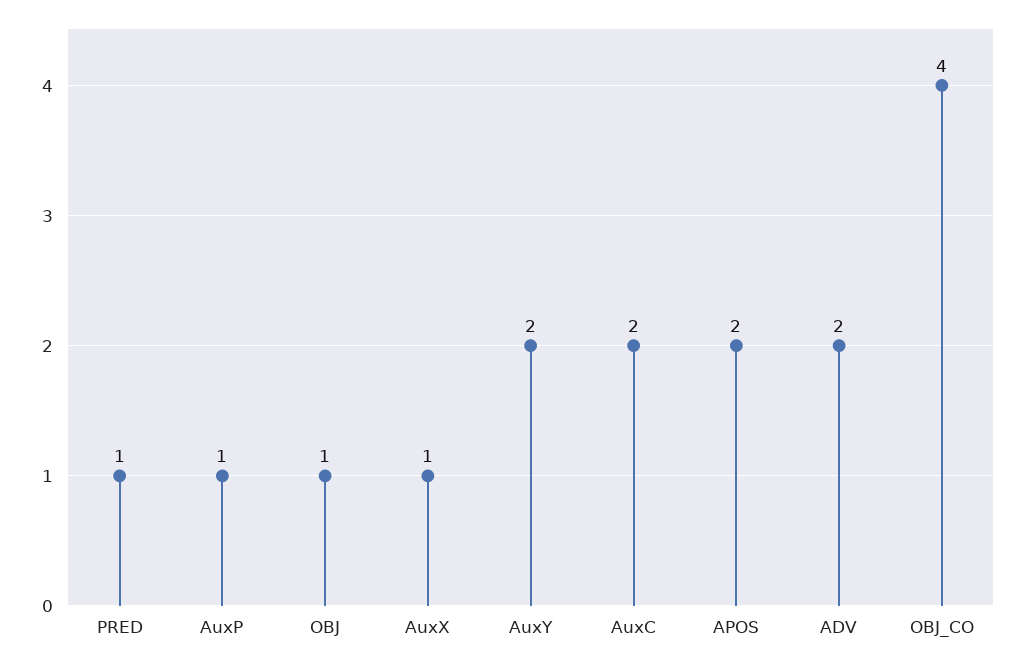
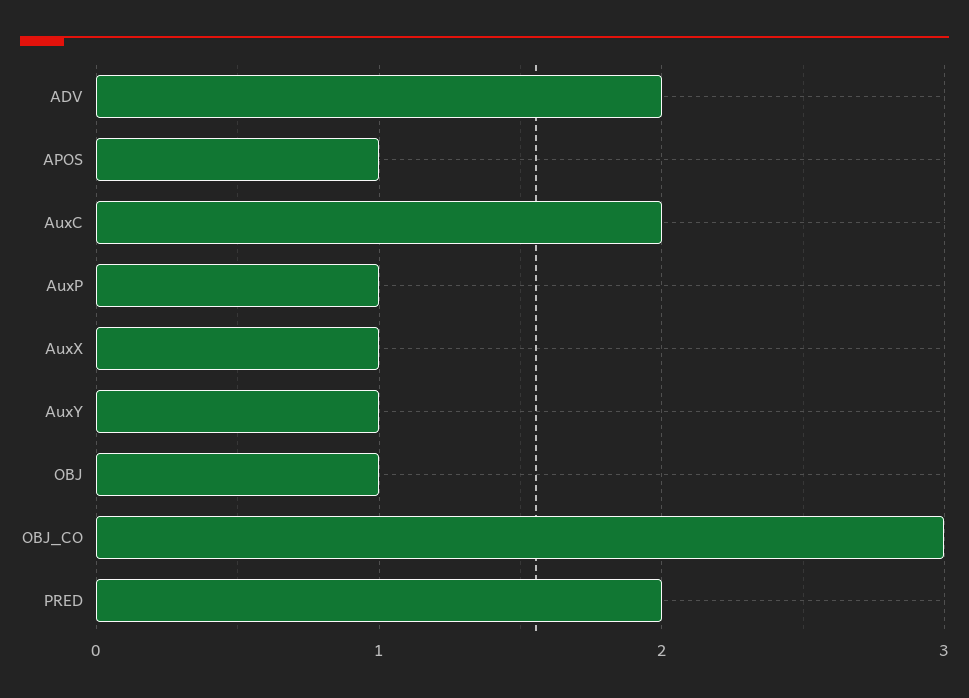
  {
-   "PRED": 1,
+   "PRED": 2,
    "AuxP": 1,
    "OBJ": 1,
    "AuxX": 1,
-   "AuxY": 2,
+   "AuxY": 1,
    "AuxC": 2,
-   "APOS": 2,
+   "APOS": 1,
    "ADV": 2,
-   "OBJ_CO": 4
+   "OBJ_CO": 3
  }

